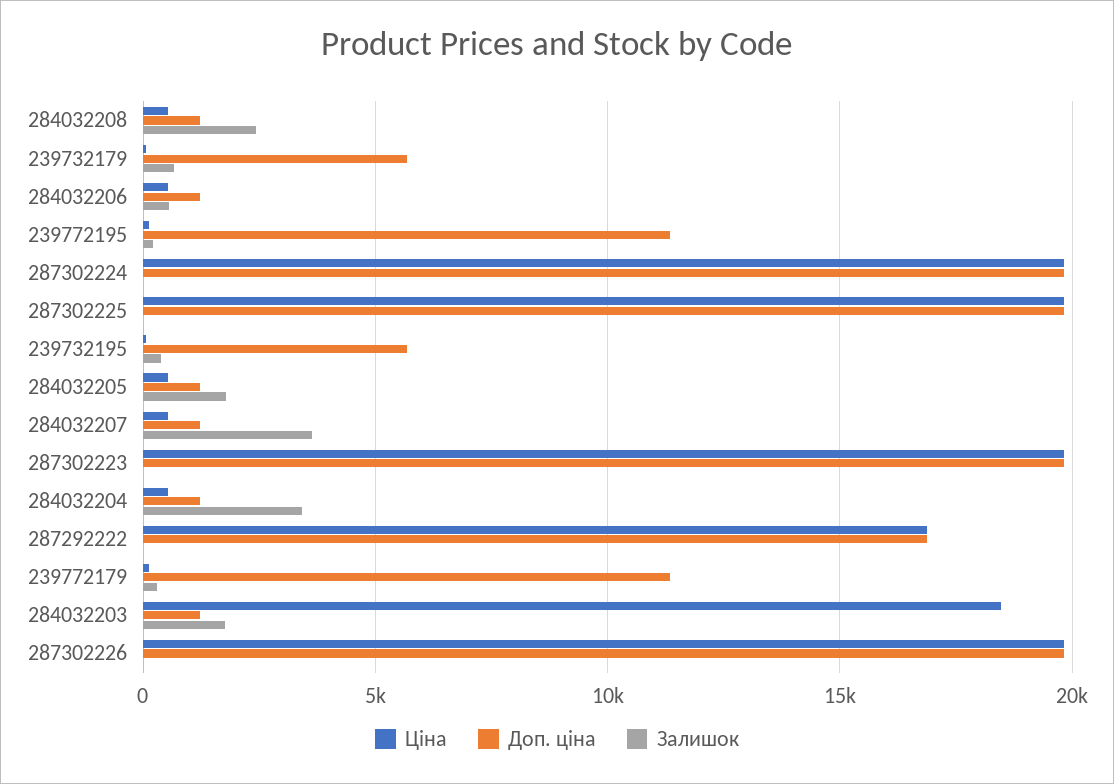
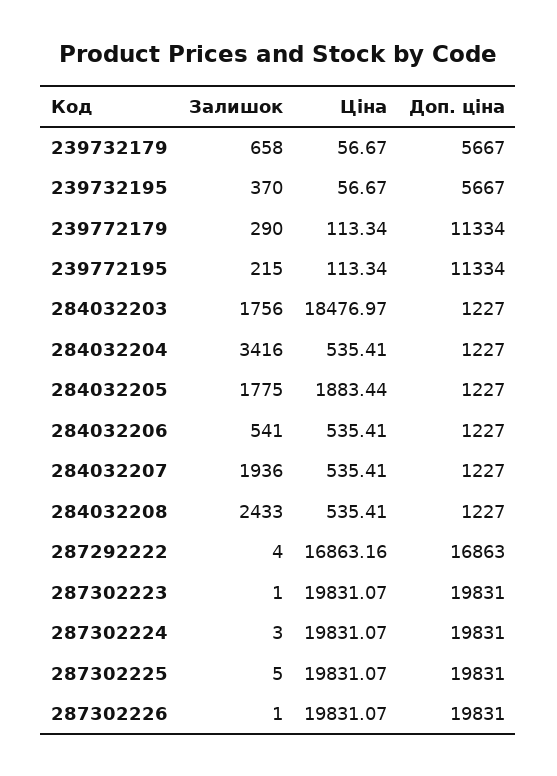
  {
    "Ціна": {
      "284032208": 535.41,
      "239732179": 56.67,
      "284032206": 535.41,
      "239772195": 113.34,
      "287302224": 19831.07,
      "287302225": 19831.07,
      "239732195": 56.67,
-     "284032205": 500,
+     "284032205": 1883.44,
      "284032207": 535.41,
      "287302223": 19831.07,
      "284032204": 535.41,
      "287292222": 16863.16,
      "239772179": 113.34,
      "284032203": 18476.97,
      "287302226": 19831.07
    },
    "Доп. ціна": {
      "284032208": 1227,
      "239732179": 5667,
      "284032206": 1227,
      "239772195": 11334,
      "287302224": 19831,
      "287302225": 19831,
      "239732195": 5667,
      "284032205": 1227,
      "284032207": 1227,
      "287302223": 19831,
      "284032204": 1227,
      "287292222": 16863,
      "239772179": 11334,
      "284032203": 1227,
      "287302226": 19831
    },
    "Залишок": {
      "284032208": 2433,
      "239732179": 658,
      "284032206": 541,
      "239772195": 215,
      "287302224": 3,
      "287302225": 5,
      "239732195": 370,
      "284032205": 1775,
-     "284032207": 3500,
+     "284032207": 1936,
      "287302223": 1,
      "284032204": 3416,
      "287292222": 4,
      "239772179": 290,
      "284032203": 1756,
      "287302226": 1
    }
  }

